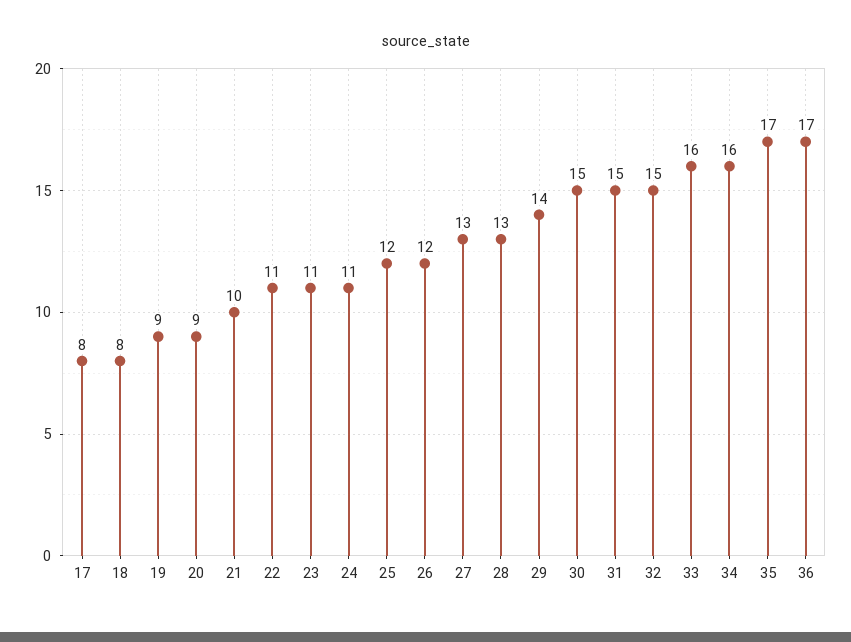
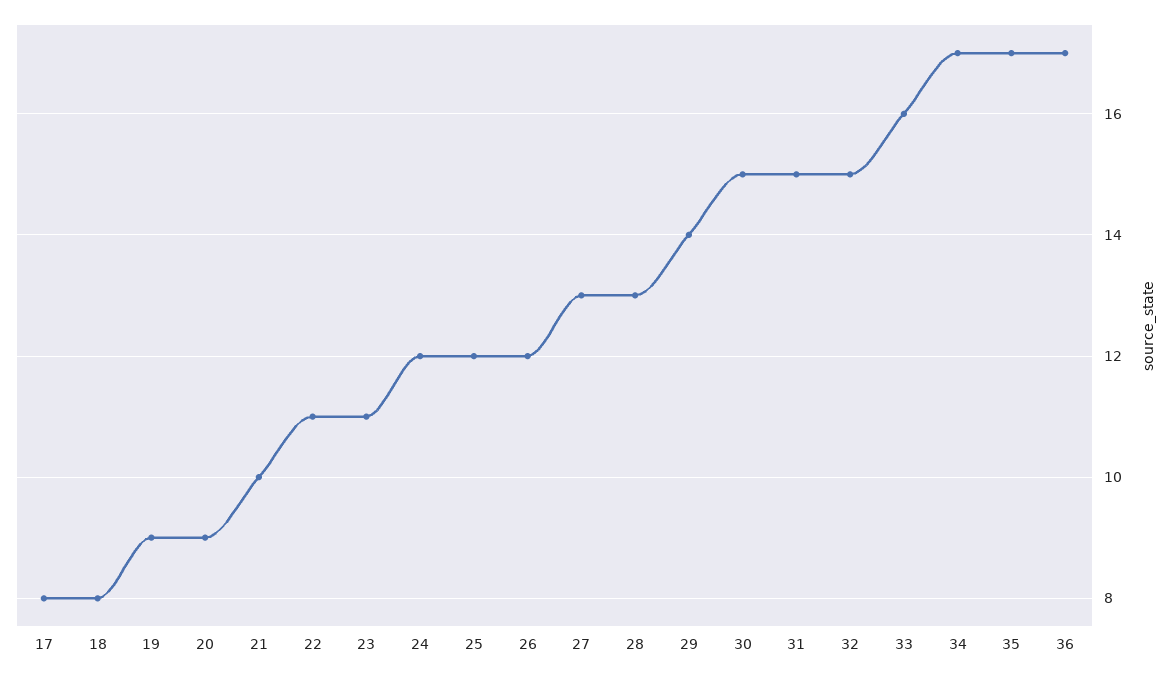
  {
    "17": 8,
    "18": 8,
    "19": 9,
    "20": 9,
    "21": 10,
    "22": 11,
    "23": 11,
-   "24": 11,
+   "24": 12,
    "25": 12,
    "26": 12,
    "27": 13,
    "28": 13,
    "29": 14,
    "30": 15,
    "31": 15,
    "32": 15,
    "33": 16,
-   "34": 16,
+   "34": 17,
    "35": 17,
    "36": 17
  }

